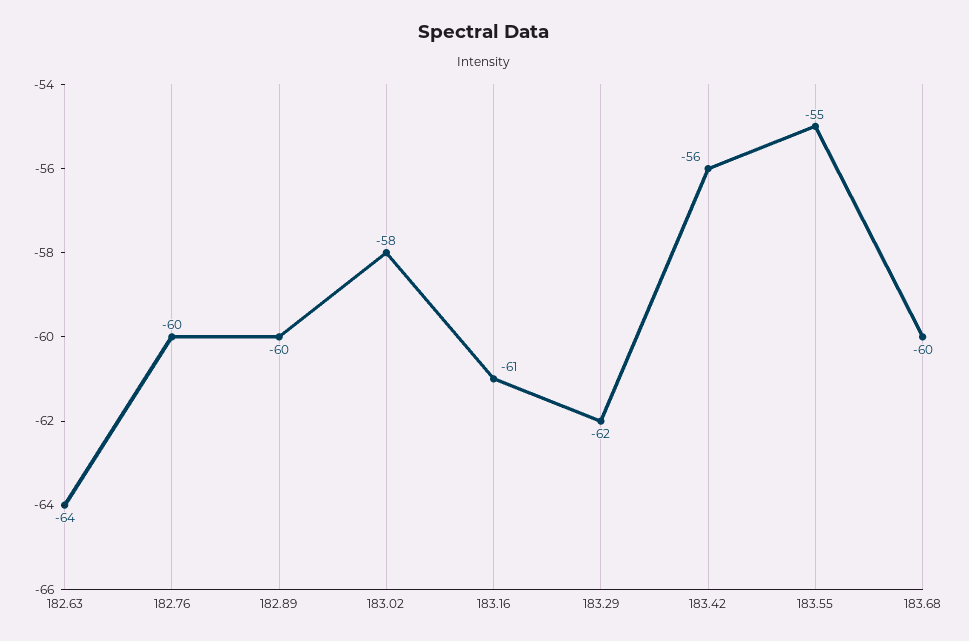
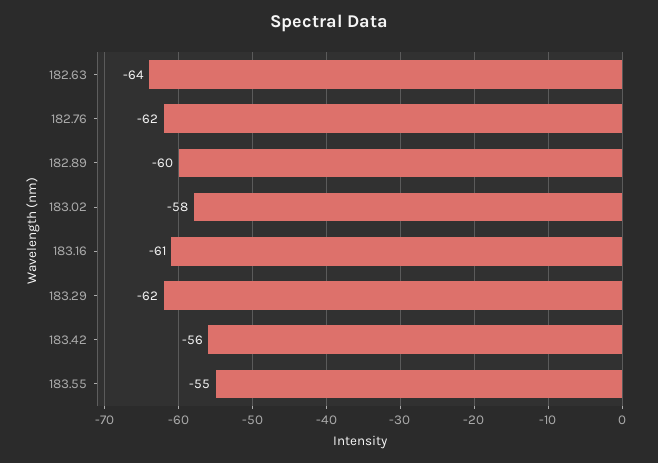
  {
    "182.63": -64,
-   "182.76": -60,
+   "182.76": -62,
    "182.89": -60,
    "183.02": -58,
    "183.16": -61,
    "183.29": -62,
    "183.42": -56,
-   "183.55": -55,
+   "183.55": -55
-   "183.68": -60
  }

